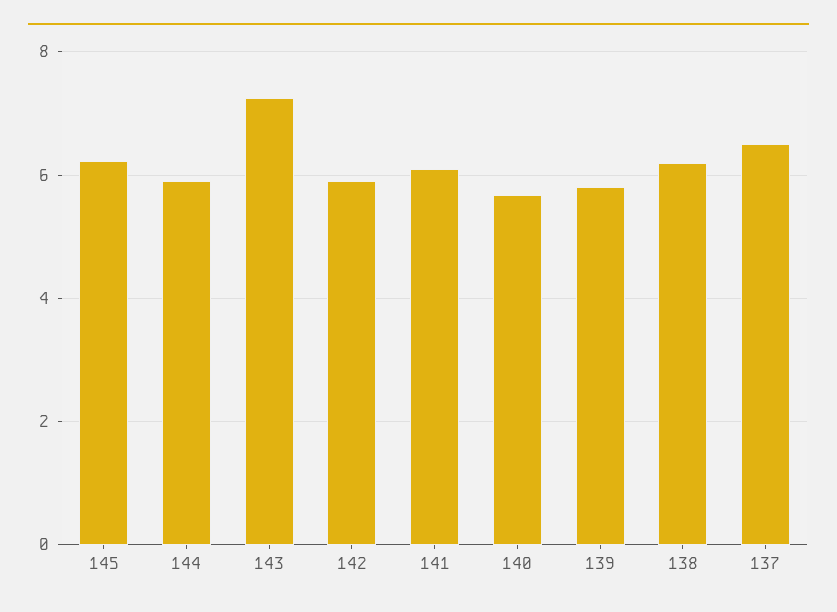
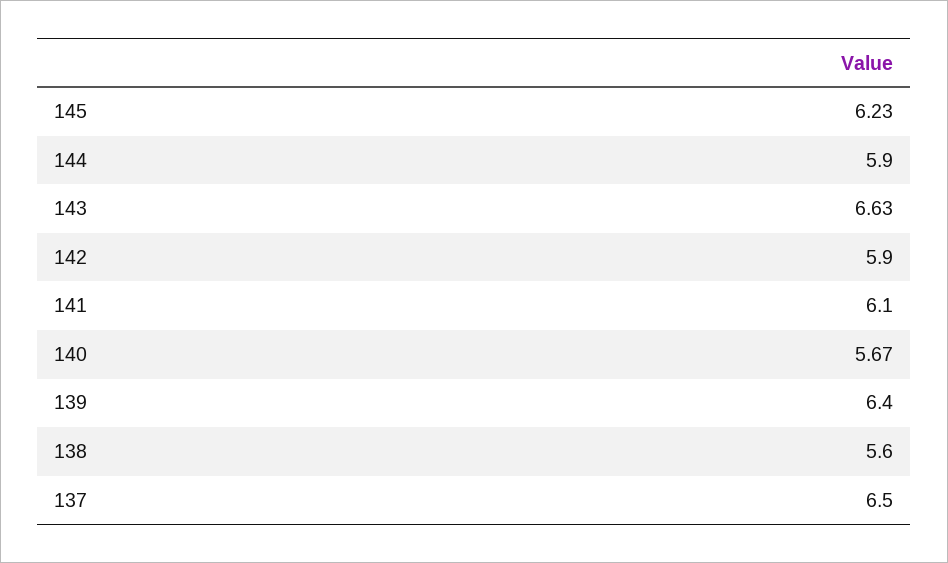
  {
    "145": 6.23,
    "144": 5.9,
-   "143": 7.2,
+   "143": 6.63,
    "142": 5.9,
    "141": 6.1,
    "140": 5.67,
-   "139": 5.8,
+   "139": 6.4,
-   "138": 6.2,
+   "138": 5.6,
    "137": 6.5
  }

